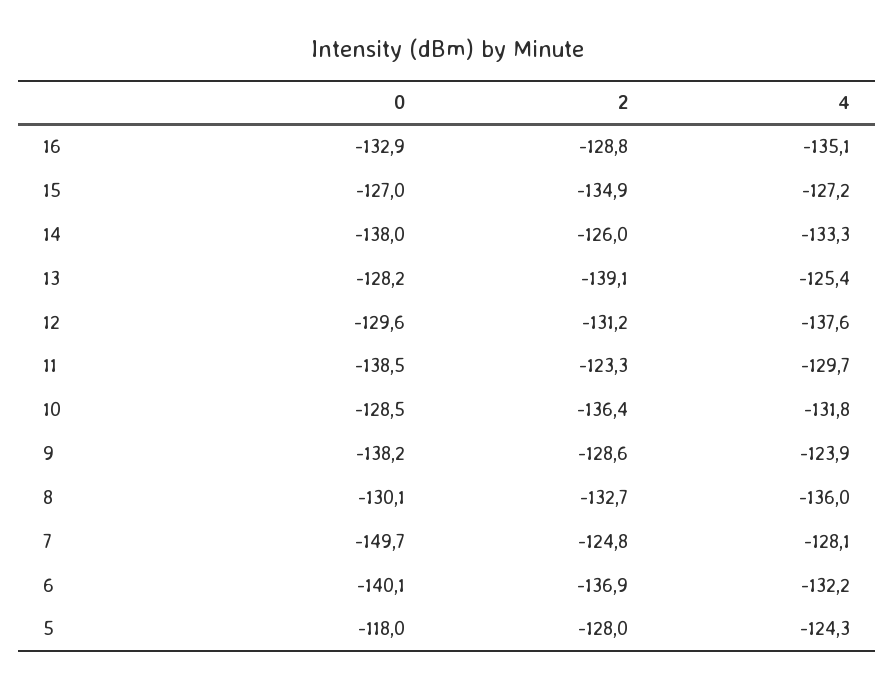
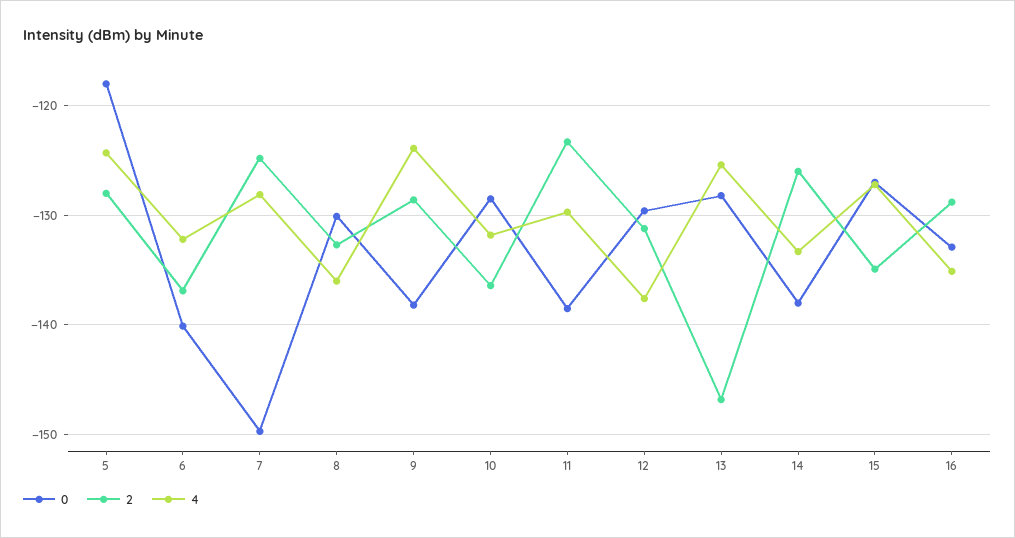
  {
    "0": {
      "16": -132.9,
      "15": -127,
      "14": -138,
      "13": -128.2,
      "12": -129.6,
      "11": -138.5,
      "10": -128.5,
      "9": -138.2,
      "8": -130.1,
      "7": -149.7,
      "6": -140.1,
      "5": -118
    },
    "2": {
      "16": -128.8,
      "15": -134.9,
      "14": -126,
-     "13": -139.1,
+     "13": -147,
      "12": -131.2,
      "11": -123.3,
      "10": -136.4,
      "9": -128.6,
      "8": -132.7,
      "7": -124.8,
      "6": -136.9,
      "5": -128
    },
    "4": {
      "16": -135.1,
      "15": -127.2,
      "14": -133.3,
      "13": -125.4,
      "12": -137.6,
      "11": -129.7,
      "10": -131.8,
      "9": -123.9,
      "8": -136,
      "7": -128.1,
      "6": -132.2,
      "5": -124.3
    }
  }

